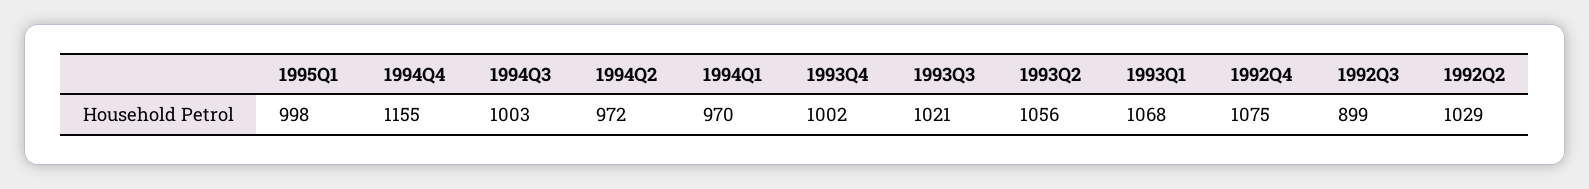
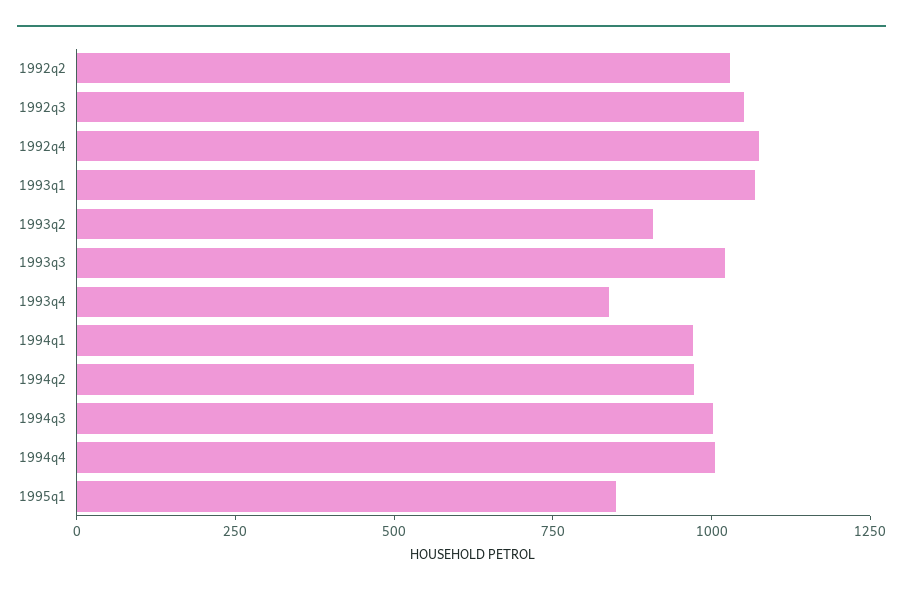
  {
-   "1995Q1": 998,
+   "1995Q1": 850,
-   "1994Q4": 1155,
+   "1994Q4": 1000,
    "1994Q3": 1003,
    "1994Q2": 972,
    "1994Q1": 970,
-   "1993Q4": 1002,
+   "1993Q4": 850,
    "1993Q3": 1021,
-   "1993Q2": 1056,
+   "1993Q2": 900,
    "1993Q1": 1068,
    "1992Q4": 1075,
-   "1992Q3": 899,
+   "1992Q3": 1050,
    "1992Q2": 1029
  }

